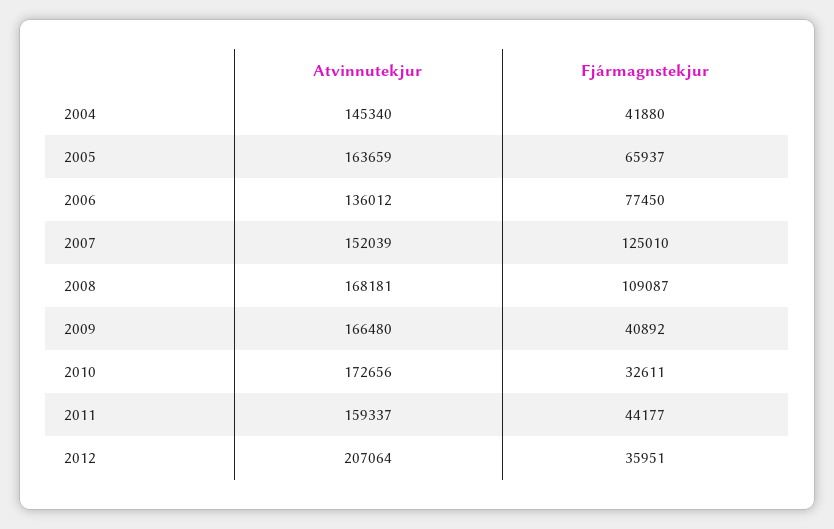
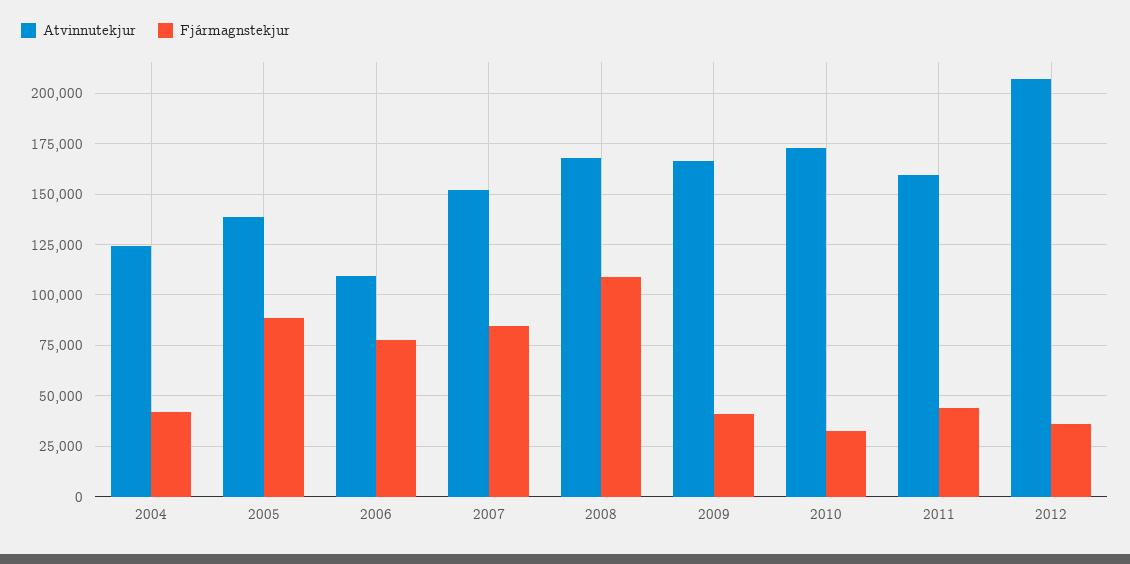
  {
    "Atvinnutekjur": {
-     "2004": 145340,
+     "2004": 125000,
-     "2005": 163659,
+     "2005": 140000,
-     "2006": 136012,
+     "2006": 110000,
      "2007": 152039,
      "2008": 168181,
      "2009": 166480,
      "2010": 172656,
      "2011": 159337,
      "2012": 207064
    },
    "Fjármagnstekjur": {
      "2004": 41880,
-     "2005": 65937,
+     "2005": 90000,
      "2006": 77450,
-     "2007": 125010,
+     "2007": 85000,
      "2008": 109087,
      "2009": 40892,
      "2010": 32611,
      "2011": 44177,
      "2012": 35951
    }
  }

